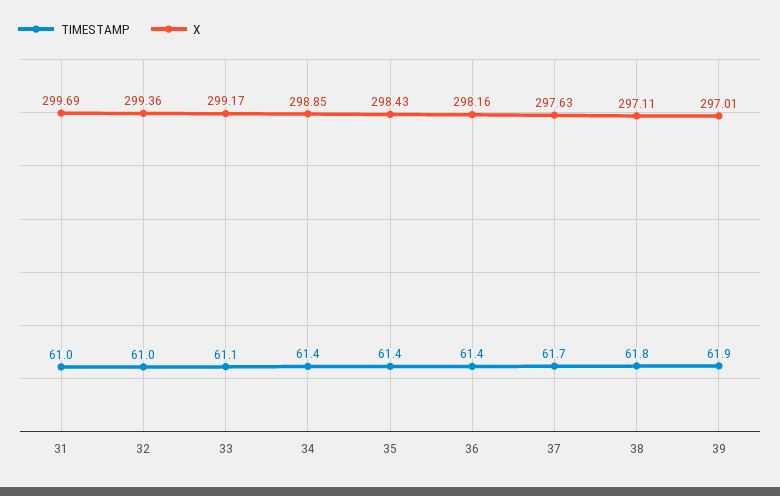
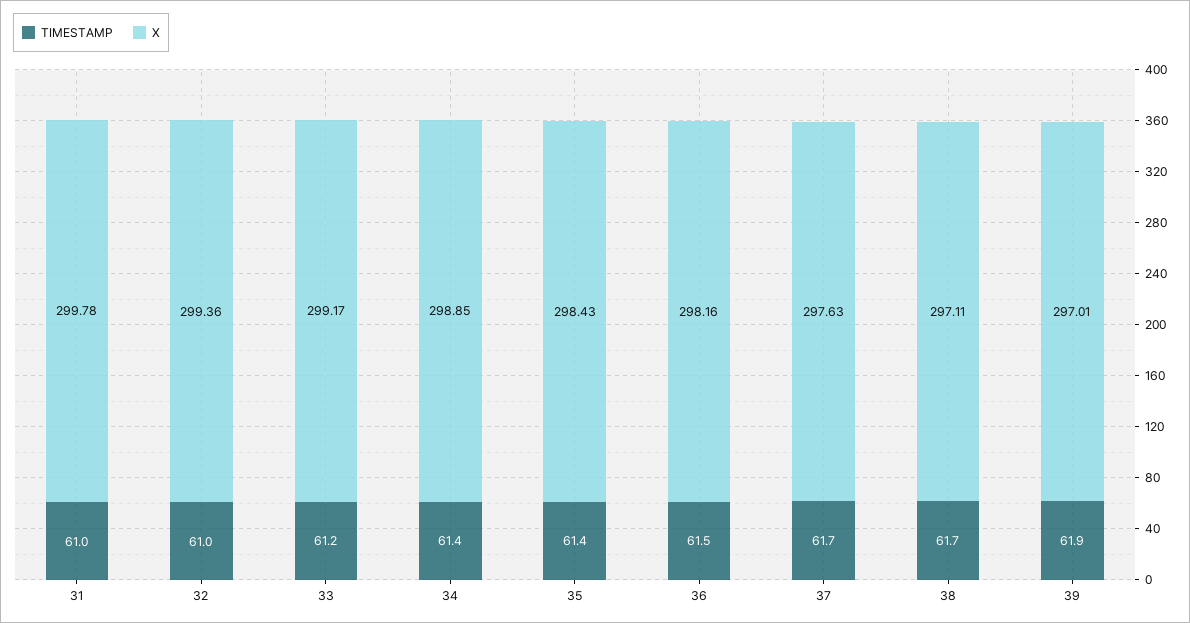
  {
    "TIMESTAMP": {
      "31": 61,
      "32": 61,
-     "33": 61.1,
+     "33": 61.2,
      "34": 61.4,
      "35": 61.4,
-     "36": 61.4,
+     "36": 61.5,
      "37": 61.7,
-     "38": 61.8,
+     "38": 61.7,
      "39": 61.9
    },
    "X": {
-     "31": 299.69,
+     "31": 299.78,
      "32": 299.36,
      "33": 299.17,
      "34": 298.85,
      "35": 298.43,
      "36": 298.16,
      "37": 297.63,
      "38": 297.11,
      "39": 297.01
    }
  }

